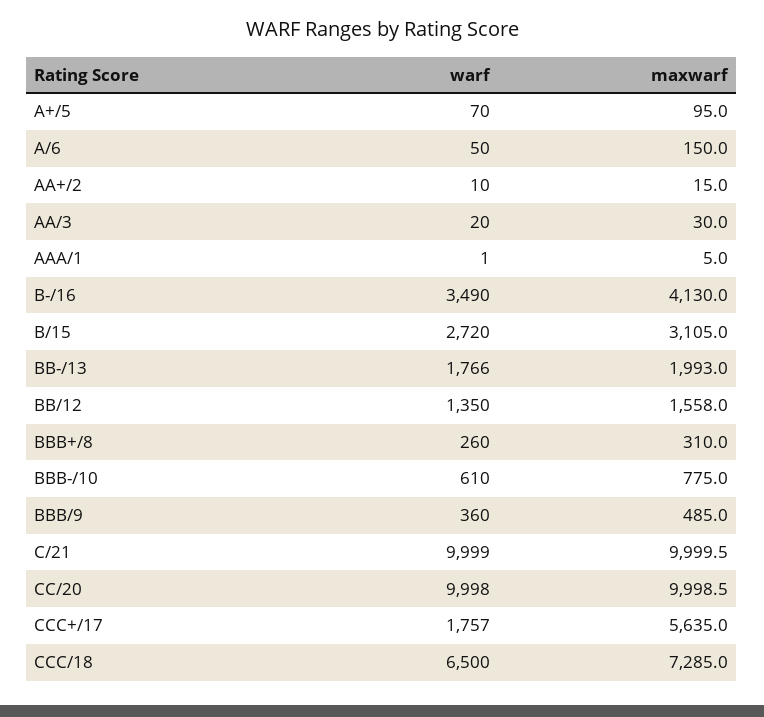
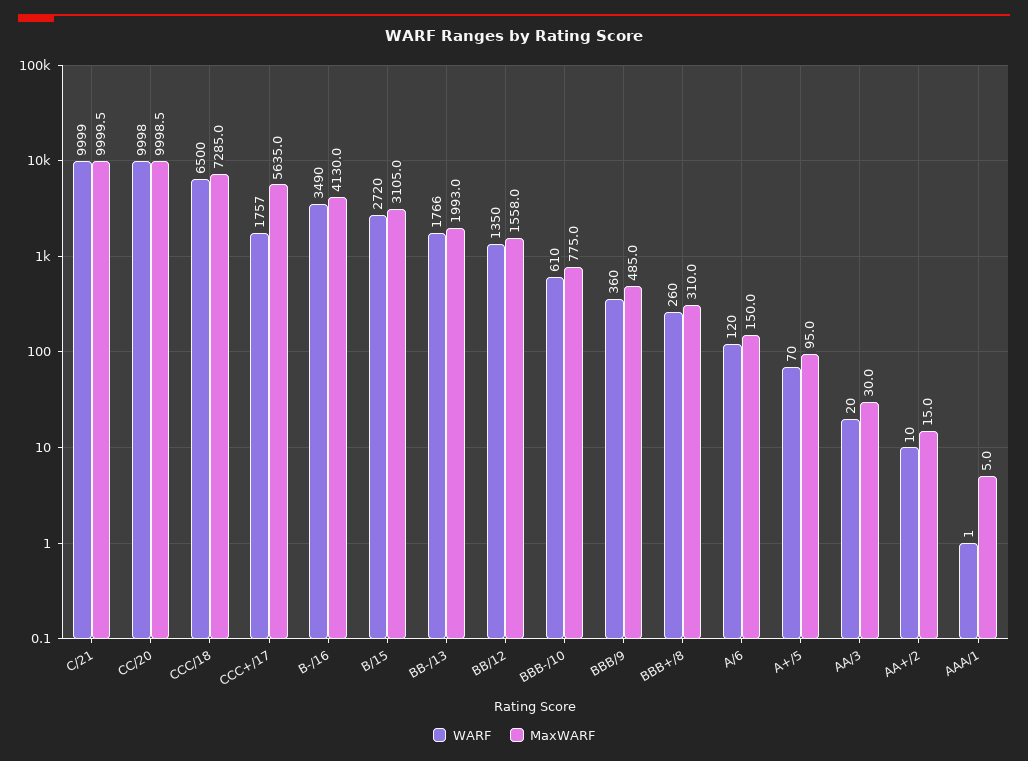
  {
    "warf": {
      "A+/5": 70,
-     "A/6": 50,
+     "A/6": 120,
      "AA+/2": 10,
      "AA/3": 20,
      "AAA/1": 1,
      "B-/16": 3490,
      "B/15": 2720,
      "BB-/13": 1766,
      "BB/12": 1350,
      "BBB+/8": 260,
      "BBB-/10": 610,
      "BBB/9": 360,
      "C/21": 9999,
      "CC/20": 9998,
      "CCC+/17": 1757,
      "CCC/18": 6500
    },
    "maxwarf": {
      "A+/5": 95,
      "A/6": 150,
      "AA+/2": 15,
      "AA/3": 30,
      "AAA/1": 5,
      "B-/16": 4130,
      "B/15": 3105,
      "BB-/13": 1993,
      "BB/12": 1558,
      "BBB+/8": 310,
      "BBB-/10": 775,
      "BBB/9": 485,
      "C/21": 9999.5,
      "CC/20": 9998.5,
      "CCC+/17": 5635,
      "CCC/18": 7285
    }
  }

